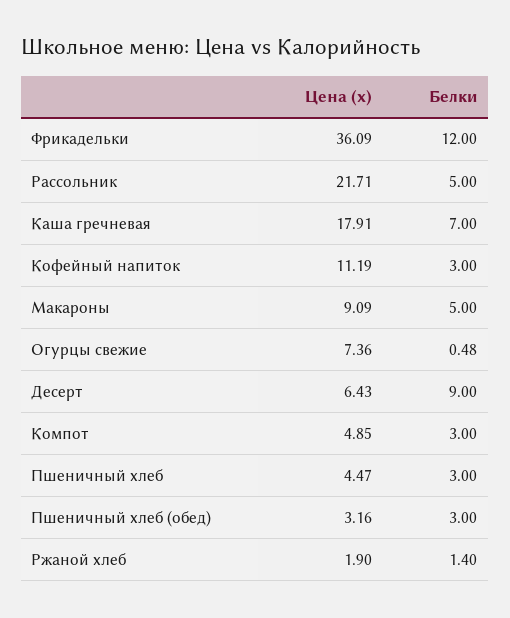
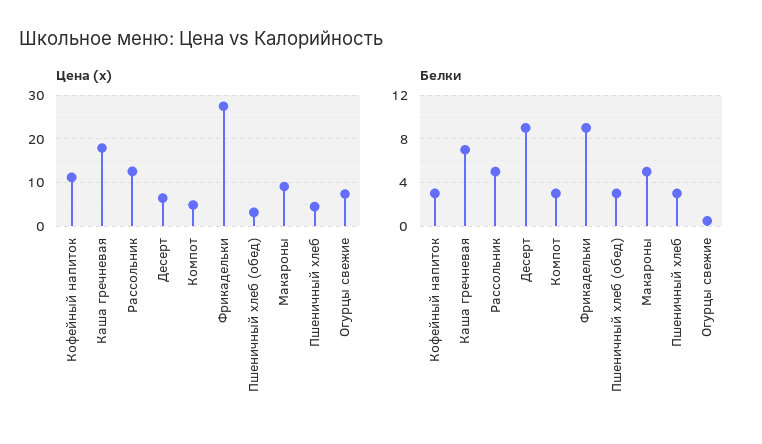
  {
    "Цена (x)": {
-     "Фрикадельки": 36.09,
+     "Фрикадельки": 28,
-     "Рассольник": 21.71,
+     "Рассольник": 12,
      "Каша гречневая": 17.91,
      "Кофейный напиток": 11.19,
      "Макароны": 9.09,
      "Огурцы свежие": 7.36,
      "Десерт": 6.43,
      "Компот": 4.85,
      "Пшеничный хлеб": 4.47,
-     "Пшеничный хлеб (обед)": 3.16,
+     "Пшеничный хлеб (обед)": 3.16
-     "Ржаной хлеб": 1.9
    },
    "Белки": {
-     "Фрикадельки": 12,
+     "Фрикадельки": 9,
      "Рассольник": 5,
      "Каша гречневая": 7,
      "Кофейный напиток": 3,
      "Макароны": 5,
      "Огурцы свежие": 0.48,
      "Десерт": 9,
      "Компот": 3,
      "Пшеничный хлеб": 3,
-     "Пшеничный хлеб (обед)": 3,
+     "Пшеничный хлеб (обед)": 3
-     "Ржаной хлеб": 1.4
    }
  }

